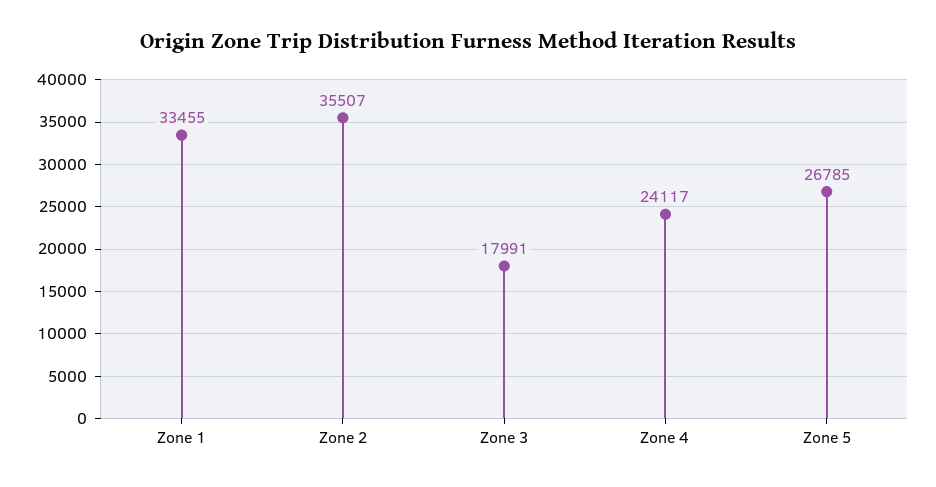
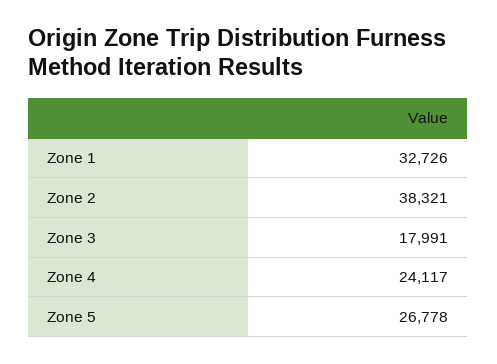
  {
-   "Zone 1": 33455,
+   "Zone 1": 32726,
-   "Zone 2": 35507,
+   "Zone 2": 38321,
    "Zone 3": 17991,
    "Zone 4": 24117,
-   "Zone 5": 26785
+   "Zone 5": 26778
  }

